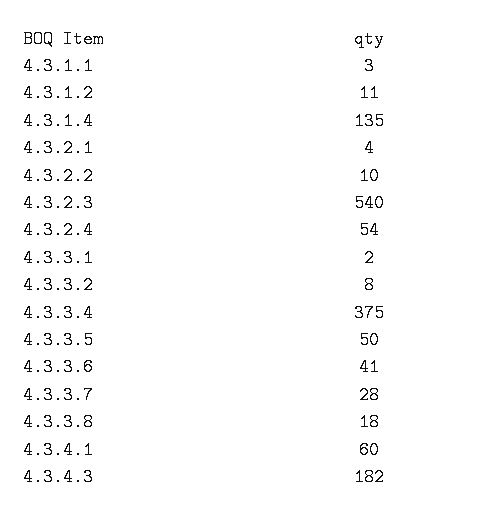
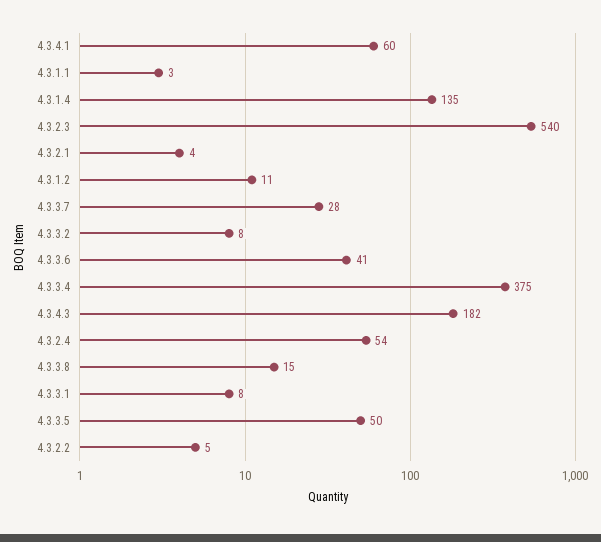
  {
    "4.3.1.1": 3,
    "4.3.1.2": 11,
    "4.3.1.4": 135,
    "4.3.2.1": 4,
-   "4.3.2.2": 10,
+   "4.3.2.2": 5,
    "4.3.2.3": 540,
    "4.3.2.4": 54,
-   "4.3.3.1": 2,
+   "4.3.3.1": 8,
    "4.3.3.2": 8,
    "4.3.3.4": 375,
    "4.3.3.5": 50,
    "4.3.3.6": 41,
    "4.3.3.7": 28,
-   "4.3.3.8": 18,
+   "4.3.3.8": 15,
    "4.3.4.1": 60,
    "4.3.4.3": 182
  }

